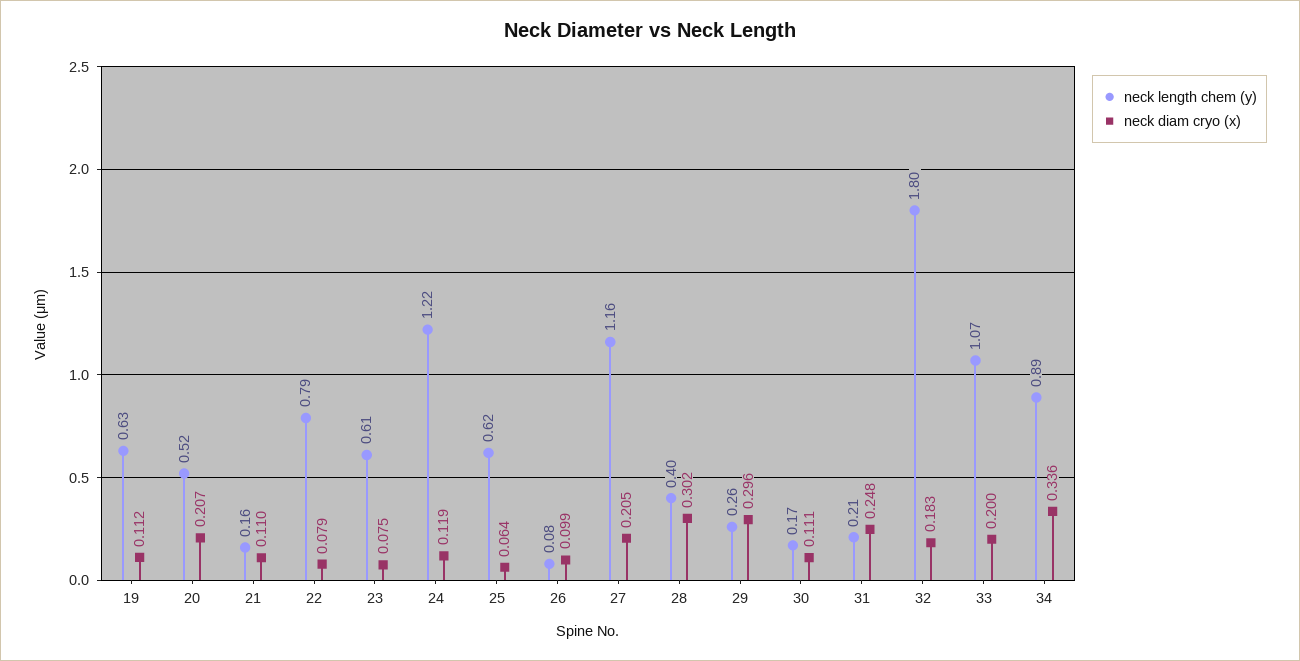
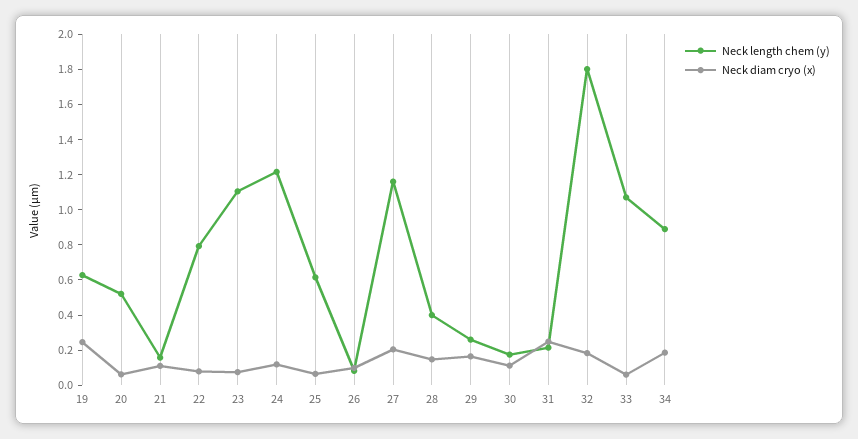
  {
    "neck length chem (y)": {
      "19": 0.63,
      "20": 0.52,
      "21": 0.16,
      "22": 0.79,
-     "23": 0.61,
+     "23": 1.1,
      "24": 1.22,
      "25": 0.62,
      "26": 0.08,
      "27": 1.16,
      "28": 0.4,
      "29": 0.26,
      "30": 0.17,
      "31": 0.21,
      "32": 1.8,
      "33": 1.07,
      "34": 0.89
    },
    "neck diam cryo (x)": {
-     "19": 0.112,
+     "19": 0.25,
-     "20": 0.207,
+     "20": 0.05,
      "21": 0.11,
      "22": 0.079,
      "23": 0.075,
      "24": 0.119,
      "25": 0.064,
      "26": 0.099,
      "27": 0.205,
-     "28": 0.302,
+     "28": 0.15,
-     "29": 0.296,
+     "29": 0.15,
      "30": 0.111,
      "31": 0.248,
      "32": 0.183,
-     "33": 0.2,
+     "33": 0.05,
-     "34": 0.336
+     "34": 0.2
    }
  }

